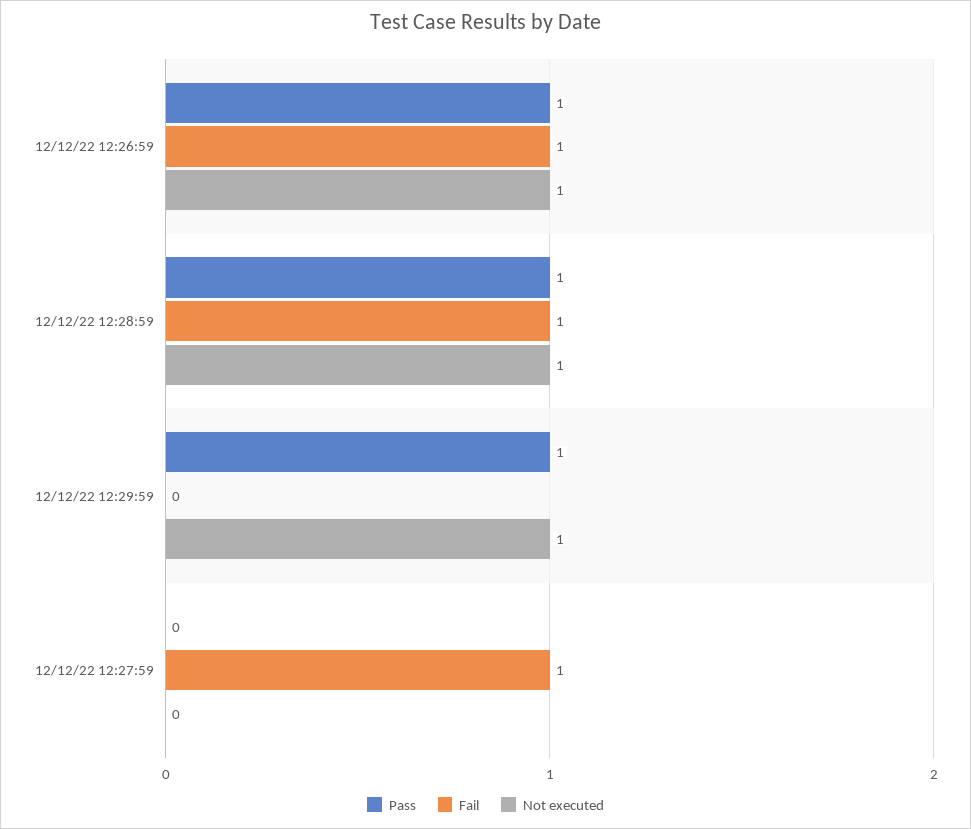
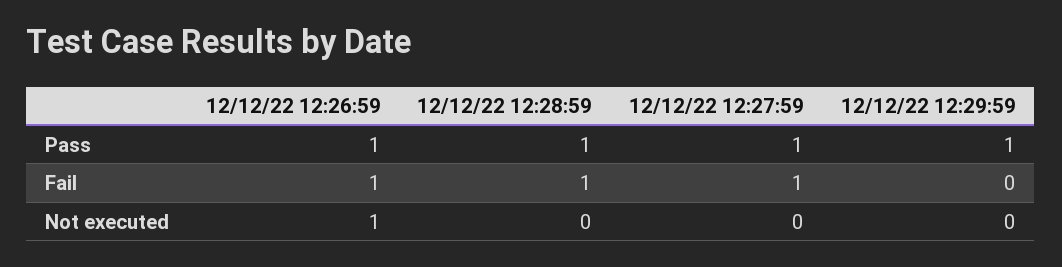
  {
    "Pass": {
      "12/12/22 12:26:59": 1,
      "12/12/22 12:28:59": 1,
      "12/12/22 12:29:59": 1,
-     "12/12/22 12:27:59": 0
+     "12/12/22 12:27:59": 1
    },
    "Fail": {
      "12/12/22 12:26:59": 1,
      "12/12/22 12:28:59": 1,
      "12/12/22 12:29:59": 0,
      "12/12/22 12:27:59": 1
    },
    "Not executed": {
      "12/12/22 12:26:59": 1,
-     "12/12/22 12:28:59": 1,
+     "12/12/22 12:28:59": 0,
-     "12/12/22 12:29:59": 1,
+     "12/12/22 12:29:59": 0,
      "12/12/22 12:27:59": 0
    }
  }

